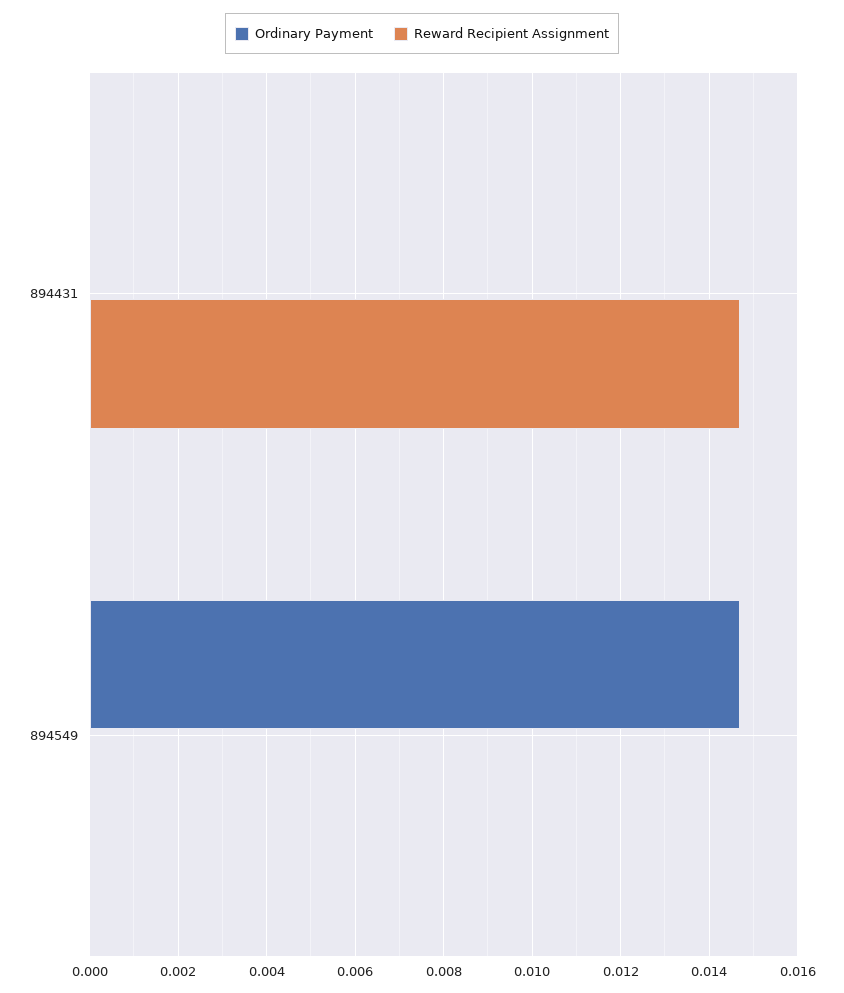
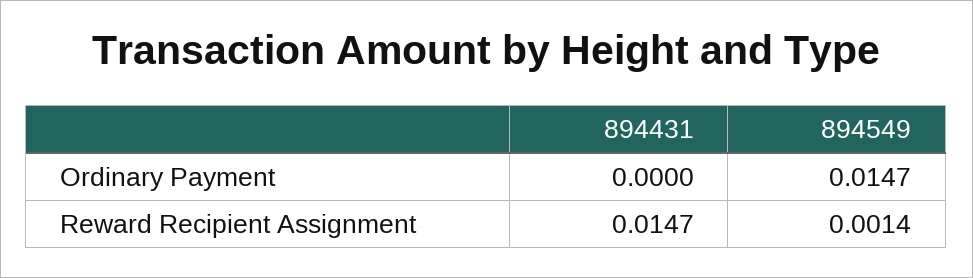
  {
    "Ordinary Payment": {
      "894431": 0,
      "894549": 0.0147
    },
    "Reward Recipient Assignment": {
      "894431": 0.0147,
-     "894549": 0
+     "894549": 0.0014
    }
  }

